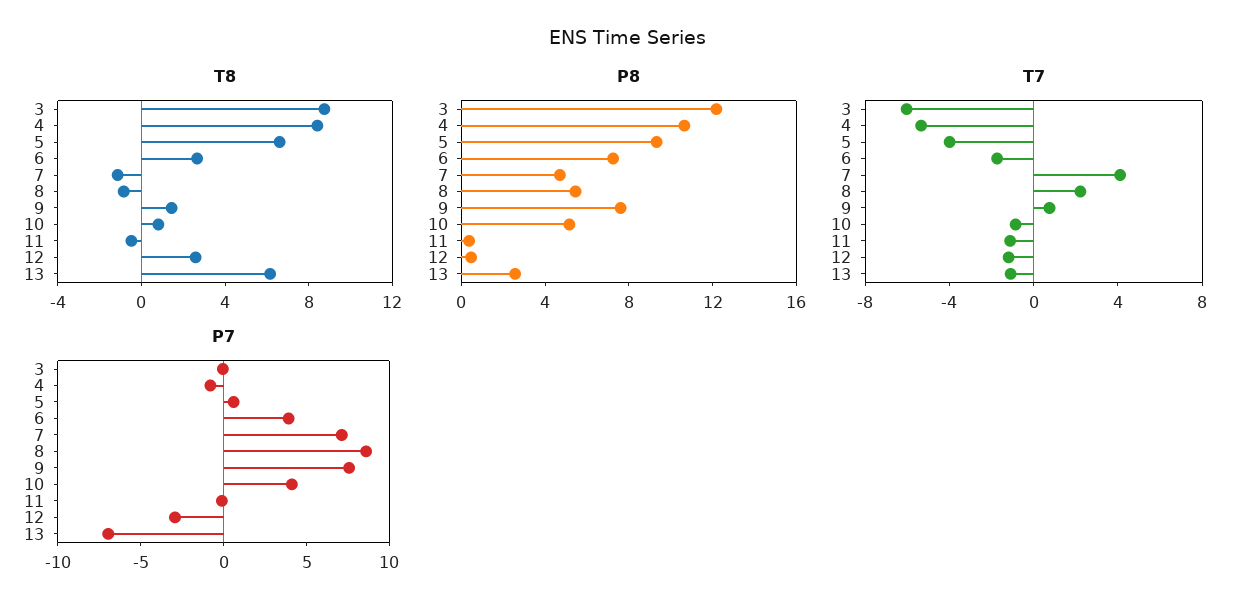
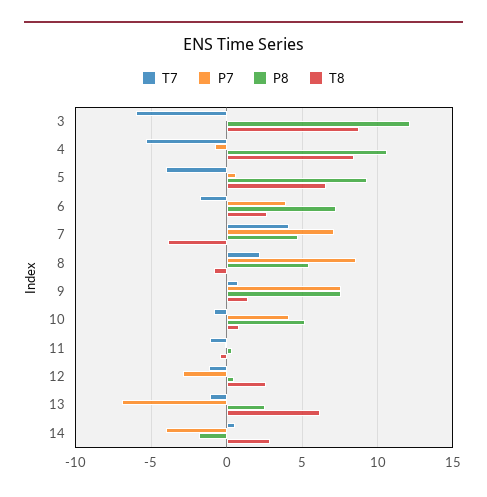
  {
    "T8": {
      "3": 8.5,
      "4": 8.5,
      "5": 6.5,
      "6": 2.5,
-     "7": -1,
+     "7": -4,
      "8": -1,
      "9": 1.5,
      "10": 1,
      "11": -0.5,
      "12": 2.5,
-     "13": 6
+     "13": 6,
+     "14": 3
    },
    "P8": {
      "3": 12,
      "4": 10.5,
      "5": 9.5,
      "6": 7.5,
      "7": 4.5,
      "8": 5.5,
      "9": 7.5,
      "10": 5,
      "11": 0.5,
      "12": 0.5,
-     "13": 2.5
+     "13": 2.5,
+     "14": -2
    },
    "T7": {
      "3": -6,
      "4": -5.5,
      "5": -4,
      "6": -1.5,
      "7": 4,
      "8": 2,
      "9": 1,
      "10": -1,
      "11": -1,
      "12": -1,
-     "13": -1
+     "13": -1,
+     "14": 0.5
    },
    "P7": {
      "3": 0,
      "4": -1,
      "5": 0.5,
      "6": 4,
      "7": 7,
      "8": 8.5,
      "9": 7.5,
      "10": 4,
      "11": 0,
      "12": -3,
-     "13": -7
+     "13": -7,
+     "14": -4
    }
  }

